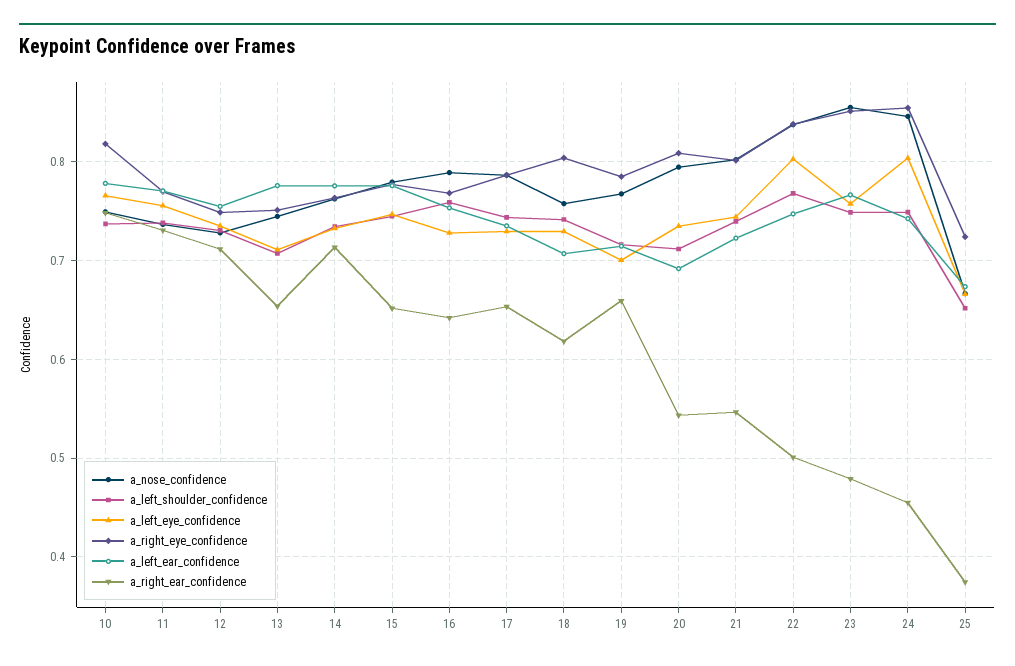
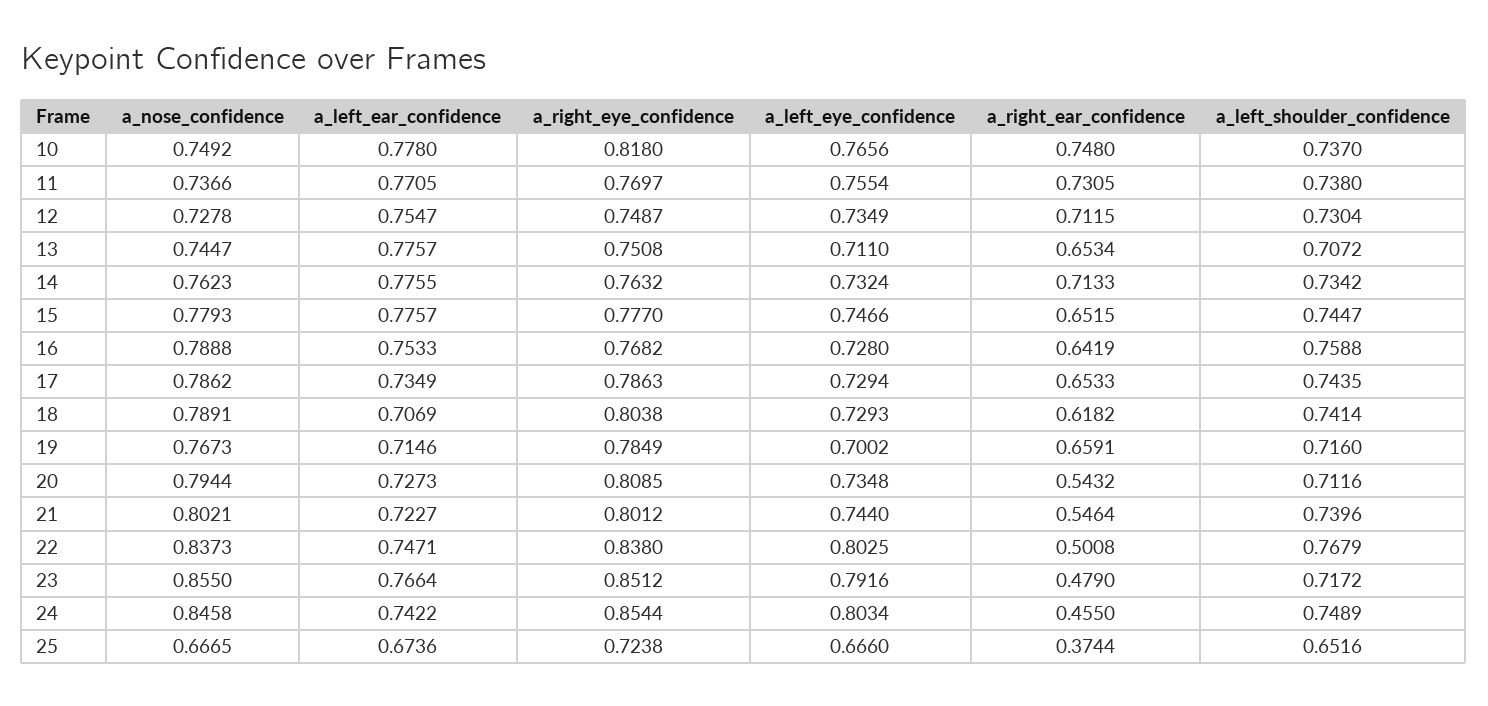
  {
    "a_nose_confidence": {
      "10": 0.7492,
      "11": 0.7366,
      "12": 0.7278,
      "13": 0.7447,
      "14": 0.7623,
      "15": 0.7793,
      "16": 0.7888,
      "17": 0.7862,
-     "18": 0.76,
+     "18": 0.7891,
      "19": 0.7673,
      "20": 0.7944,
      "21": 0.8021,
      "22": 0.8373,
      "23": 0.855,
      "24": 0.8458,
      "25": 0.6665
    },
    "a_left_shoulder_confidence": {
      "10": 0.737,
      "11": 0.738,
      "12": 0.7304,
      "13": 0.7072,
      "14": 0.7342,
      "15": 0.7447,
      "16": 0.7588,
      "17": 0.7435,
      "18": 0.7414,
      "19": 0.716,
      "20": 0.7116,
      "21": 0.7396,
      "22": 0.7679,
-     "23": 0.75,
+     "23": 0.7172,
      "24": 0.7489,
      "25": 0.6516
    },
    "a_left_eye_confidence": {
      "10": 0.7656,
      "11": 0.7554,
      "12": 0.7349,
      "13": 0.711,
      "14": 0.7324,
      "15": 0.7466,
      "16": 0.728,
      "17": 0.7294,
      "18": 0.7293,
      "19": 0.7002,
      "20": 0.7348,
      "21": 0.744,
      "22": 0.8025,
-     "23": 0.76,
+     "23": 0.7916,
      "24": 0.8034,
      "25": 0.666
    },
    "a_right_eye_confidence": {
      "10": 0.818,
      "11": 0.7697,
      "12": 0.7487,
      "13": 0.7508,
      "14": 0.7632,
      "15": 0.777,
      "16": 0.7682,
      "17": 0.7863,
      "18": 0.8038,
      "19": 0.7849,
      "20": 0.8085,
      "21": 0.8012,
      "22": 0.838,
      "23": 0.8512,
      "24": 0.8544,
      "25": 0.7238
    },
    "a_left_ear_confidence": {
      "10": 0.778,
      "11": 0.7705,
      "12": 0.7547,
      "13": 0.7757,
      "14": 0.7755,
      "15": 0.7757,
      "16": 0.7533,
      "17": 0.7349,
      "18": 0.7069,
      "19": 0.7146,
-     "20": 0.69,
+     "20": 0.7273,
      "21": 0.7227,
      "22": 0.7471,
      "23": 0.7664,
      "24": 0.7422,
      "25": 0.6736
    },
    "a_right_ear_confidence": {
      "10": 0.748,
      "11": 0.7305,
      "12": 0.7115,
      "13": 0.6534,
      "14": 0.7133,
      "15": 0.6515,
      "16": 0.6419,
      "17": 0.6533,
      "18": 0.6182,
      "19": 0.6591,
      "20": 0.5432,
      "21": 0.5464,
      "22": 0.5008,
      "23": 0.479,
      "24": 0.455,
      "25": 0.3744
    }
  }

